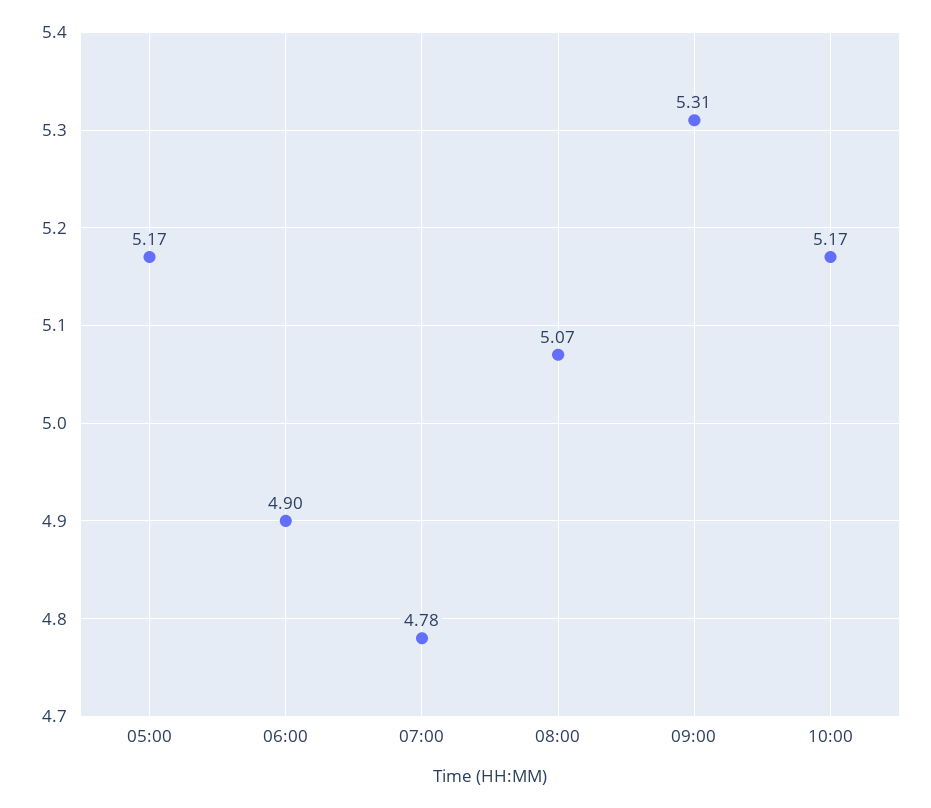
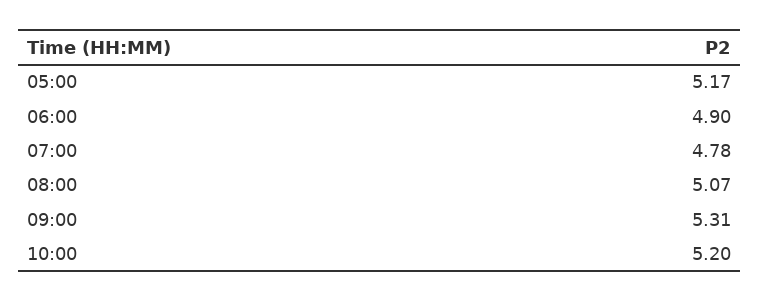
  {
    "05:00": 5.17,
    "06:00": 4.9,
    "07:00": 4.78,
    "08:00": 5.07,
    "09:00": 5.31,
-   "10:00": 5.17
+   "10:00": 5.2
  }

